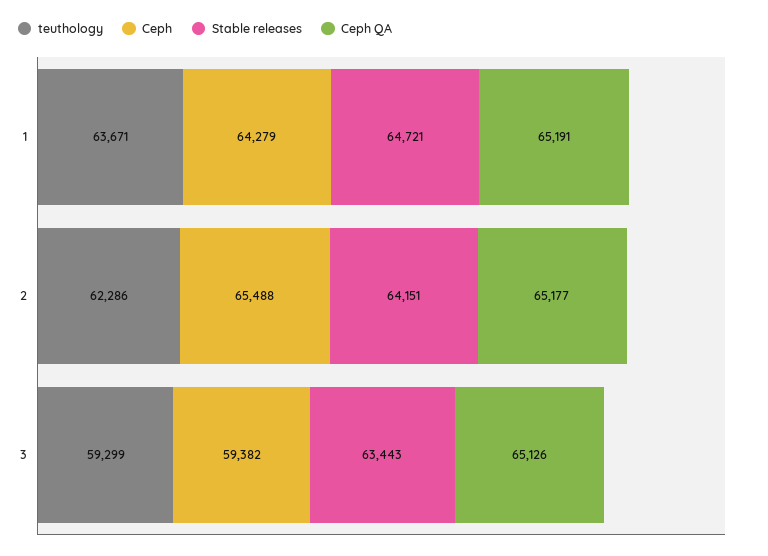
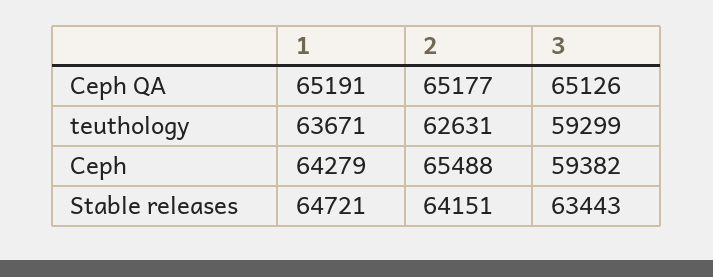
  {
    "teuthology": {
      "1": 63671,
-     "2": 62286,
+     "2": 62631,
      "3": 59299
    },
    "Ceph": {
      "1": 64279,
      "2": 65488,
      "3": 59382
    },
    "Stable releases": {
      "1": 64721,
      "2": 64151,
      "3": 63443
    },
    "Ceph QA": {
      "1": 65191,
      "2": 65177,
      "3": 65126
    }
  }

